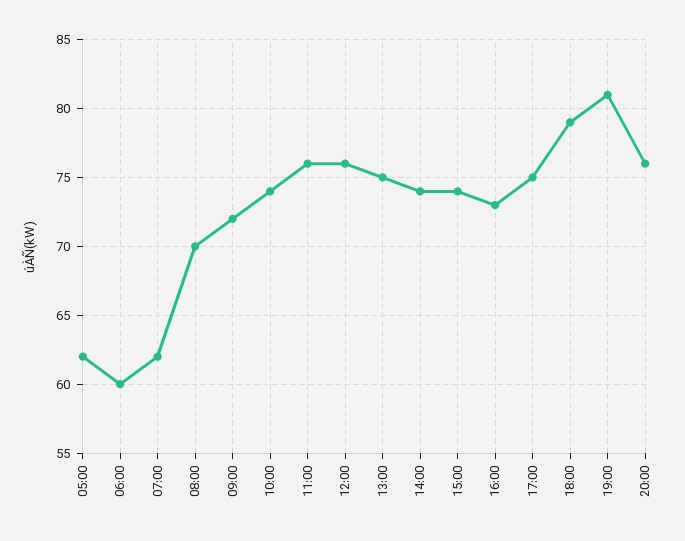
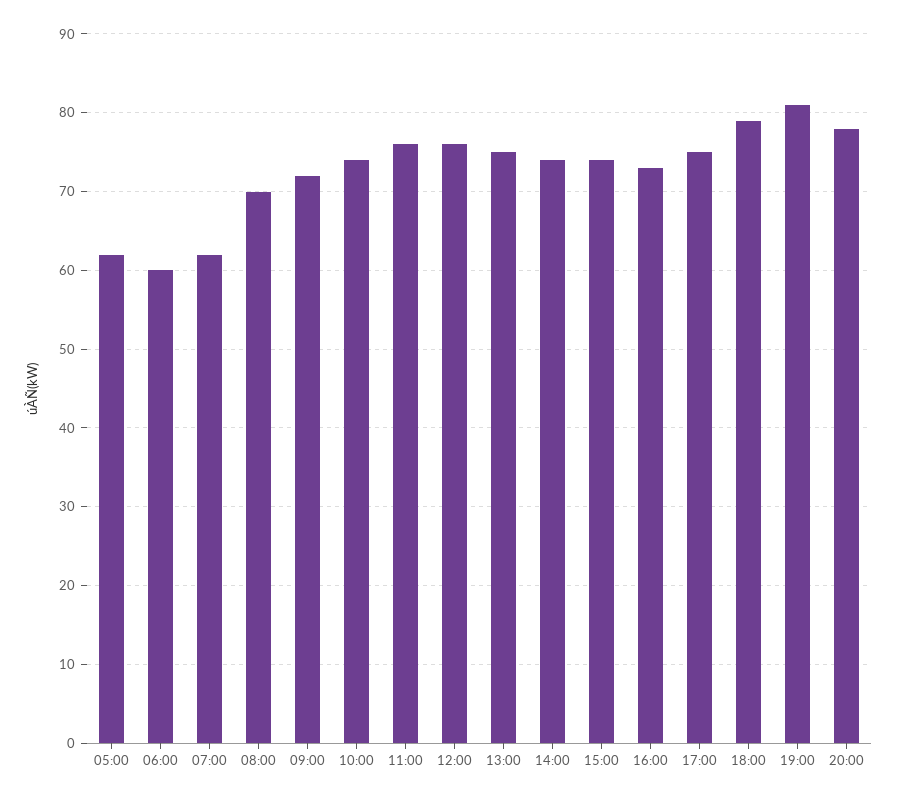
  {
    "05:00": 62,
    "06:00": 60,
    "07:00": 62,
    "08:00": 70,
    "09:00": 72,
    "10:00": 74,
    "11:00": 76,
    "12:00": 76,
    "13:00": 75,
    "14:00": 74,
    "15:00": 74,
    "16:00": 73,
    "17:00": 75,
    "18:00": 79,
    "19:00": 81,
-   "20:00": 76
+   "20:00": 78
  }

